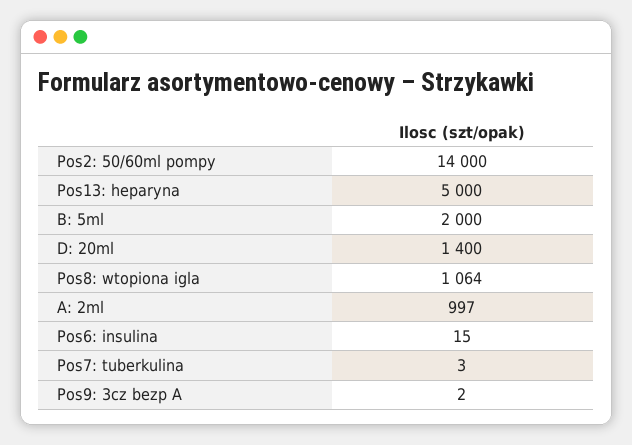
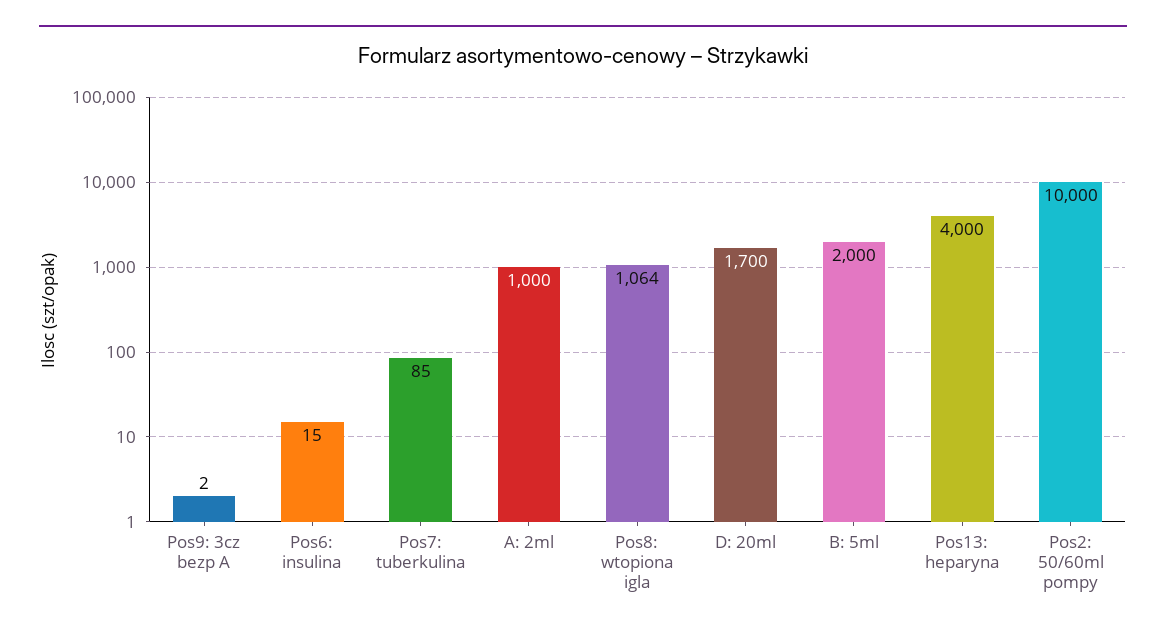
  {
-   "Pos2: 50/60ml pompy": 14000,
+   "Pos2: 50/60ml pompy": 10000,
-   "Pos13: heparyna": 5000,
+   "Pos13: heparyna": 4000,
    "B: 5ml": 2000,
-   "D: 20ml": 1400,
+   "D: 20ml": 1700,
    "Pos8: wtopiona igla": 1064,
-   "A: 2ml": 997,
+   "A: 2ml": 1000,
    "Pos6: insulina": 15,
-   "Pos7: tuberkulina": 3,
+   "Pos7: tuberkulina": 85,
    "Pos9: 3cz bezp A": 2
  }

